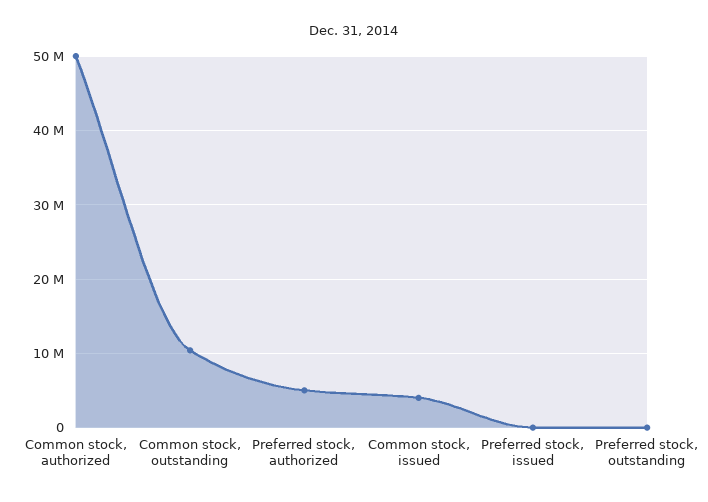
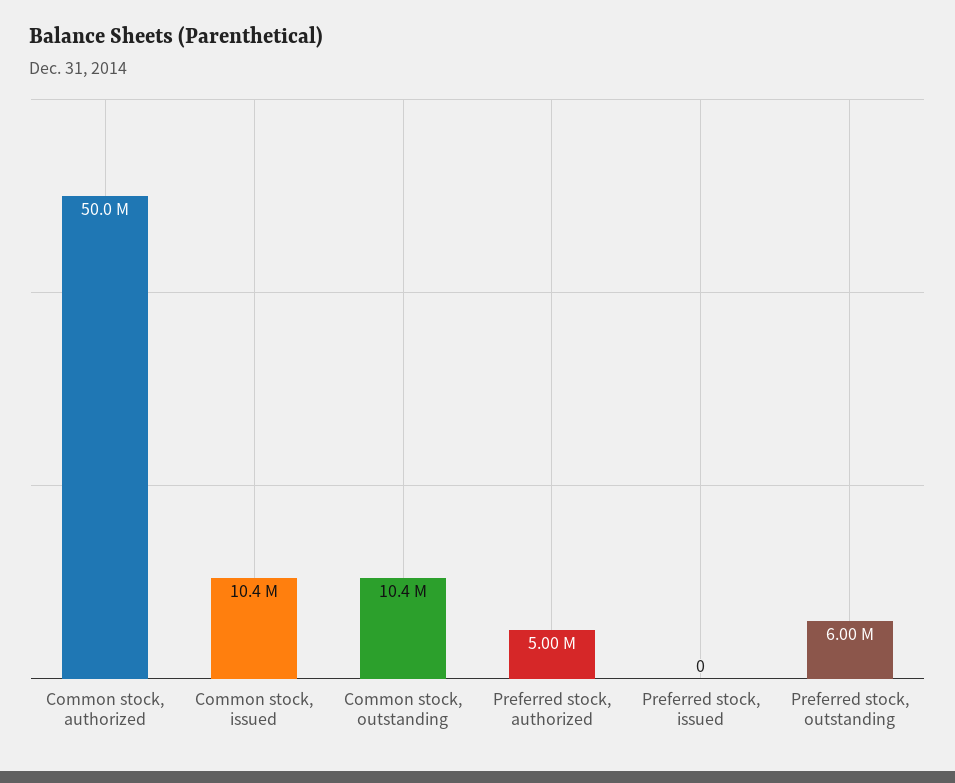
  {
    "Common stock, authorized": 50000000,
    "Common stock, outstanding": 10400000,
    "Preferred stock, authorized": 5000000,
-   "Common stock, issued": 4000000,
+   "Common stock, issued": 10400000,
    "Preferred stock, issued": 0,
-   "Preferred stock, outstanding": 0
+   "Preferred stock, outstanding": 6000000
  }

